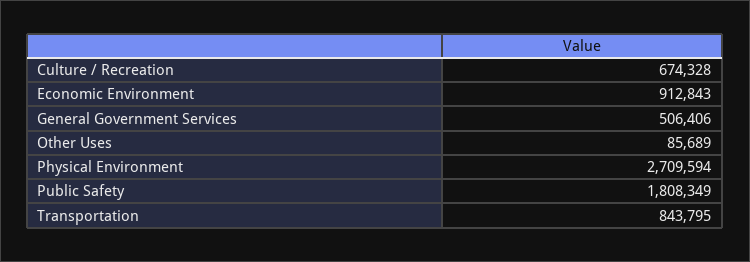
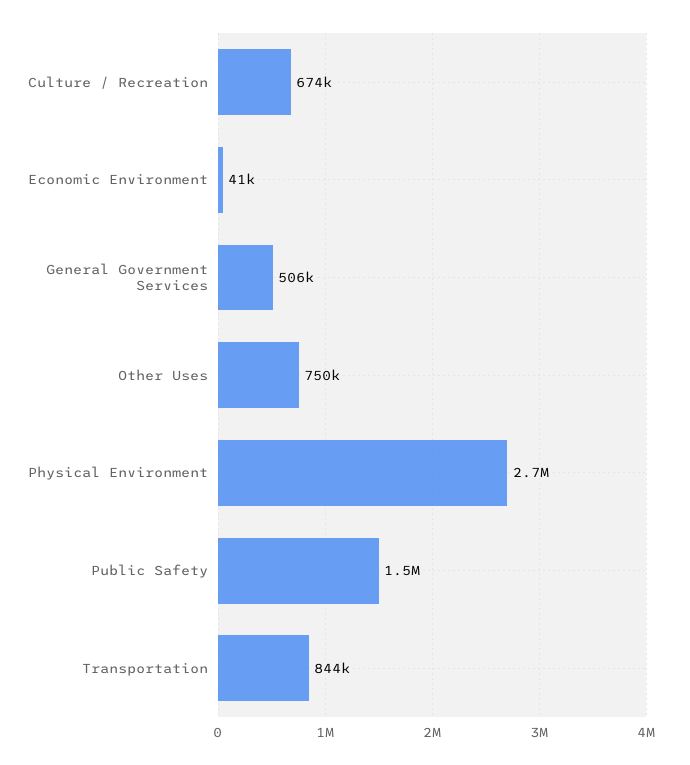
  {
    "Culture / Recreation": 674328,
-   "Economic Environment": 912843,
+   "Economic Environment": 41000,
    "General Government Services": 506406,
-   "Other Uses": 85689,
+   "Other Uses": 750000,
    "Physical Environment": 2709594,
-   "Public Safety": 1808349,
+   "Public Safety": 1500000,
    "Transportation": 843795
  }

